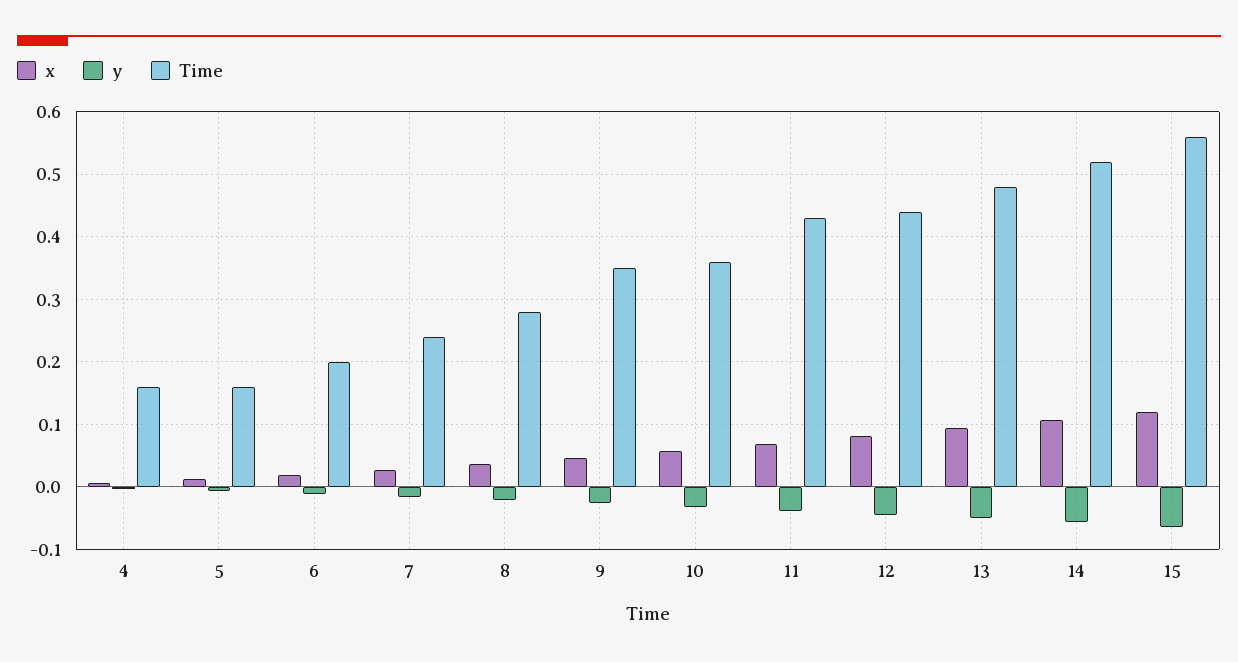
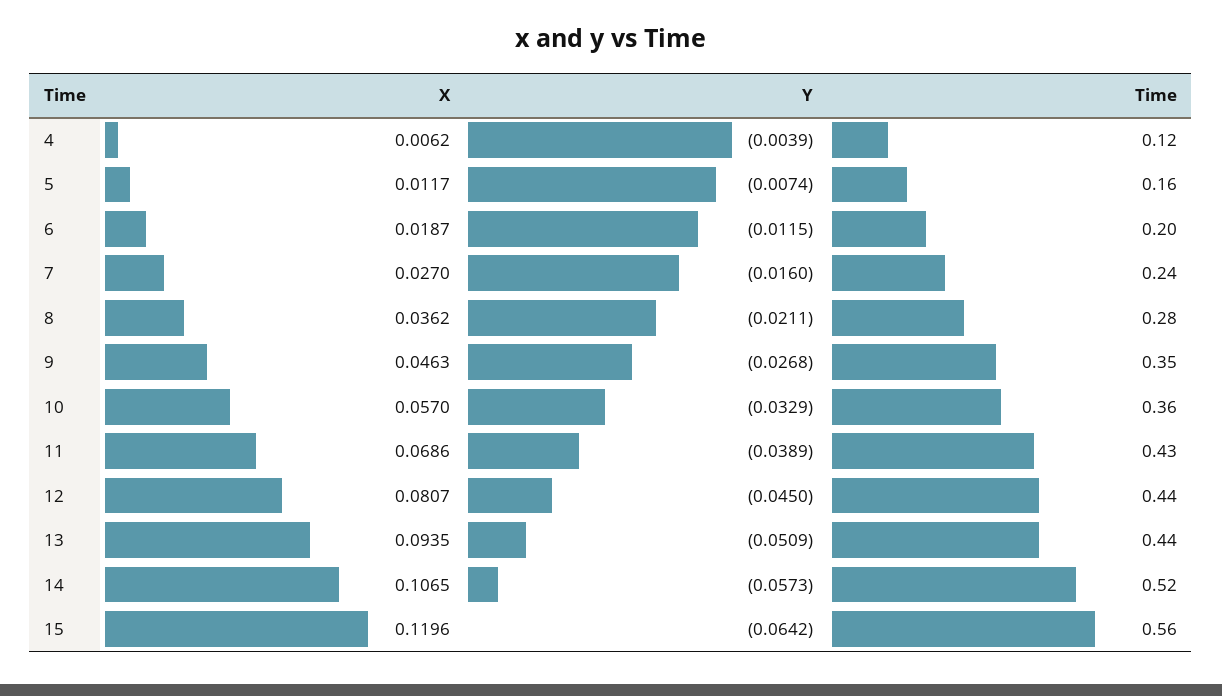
  {
    "x": {
      "4": 0.0062,
      "5": 0.0117,
      "6": 0.0187,
      "7": 0.027,
      "8": 0.0362,
      "9": 0.0463,
      "10": 0.057,
      "11": 0.0686,
      "12": 0.0807,
      "13": 0.0935,
      "14": 0.1065,
      "15": 0.1196
    },
    "y": {
      "4": -0.0039,
      "5": -0.0074,
      "6": -0.0115,
      "7": -0.016,
      "8": -0.0211,
      "9": -0.0268,
      "10": -0.0329,
      "11": -0.0389,
      "12": -0.045,
      "13": -0.0509,
      "14": -0.0573,
      "15": -0.0642
    },
    "Time": {
-     "4": 0.16,
+     "4": 0.12,
      "5": 0.16,
      "6": 0.2,
      "7": 0.24,
      "8": 0.28,
      "9": 0.35,
      "10": 0.36,
      "11": 0.43,
      "12": 0.44,
-     "13": 0.48,
+     "13": 0.44,
      "14": 0.52,
      "15": 0.56
    }
  }

